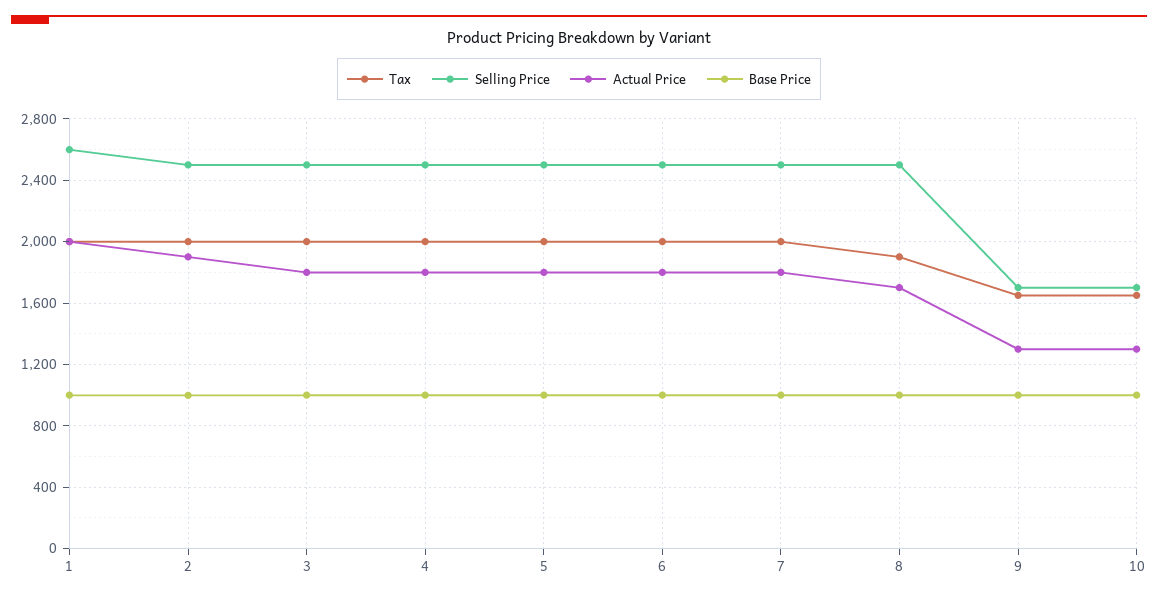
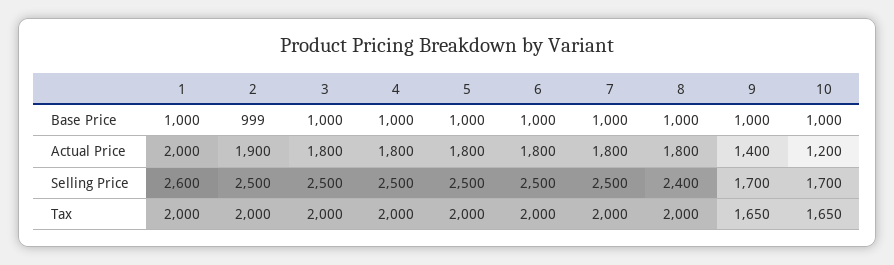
  {
    "Tax": {
      "1": 2000,
      "2": 2000,
      "3": 2000,
      "4": 2000,
      "5": 2000,
      "6": 2000,
      "7": 2000,
-     "8": 1900,
+     "8": 2000,
      "9": 1650,
      "10": 1650
    },
    "Selling Price": {
      "1": 2600,
      "2": 2500,
      "3": 2500,
      "4": 2500,
      "5": 2500,
      "6": 2500,
      "7": 2500,
-     "8": 2500,
+     "8": 2400,
      "9": 1700,
      "10": 1700
    },
    "Actual Price": {
      "1": 2000,
      "2": 1900,
      "3": 1800,
      "4": 1800,
      "5": 1800,
      "6": 1800,
      "7": 1800,
-     "8": 1700,
+     "8": 1800,
-     "9": 1300,
+     "9": 1400,
-     "10": 1300
+     "10": 1200
    },
    "Base Price": {
      "1": 1000,
      "2": 999,
      "3": 1000,
      "4": 1000,
      "5": 1000,
      "6": 1000,
      "7": 1000,
      "8": 1000,
      "9": 1000,
      "10": 1000
    }
  }

